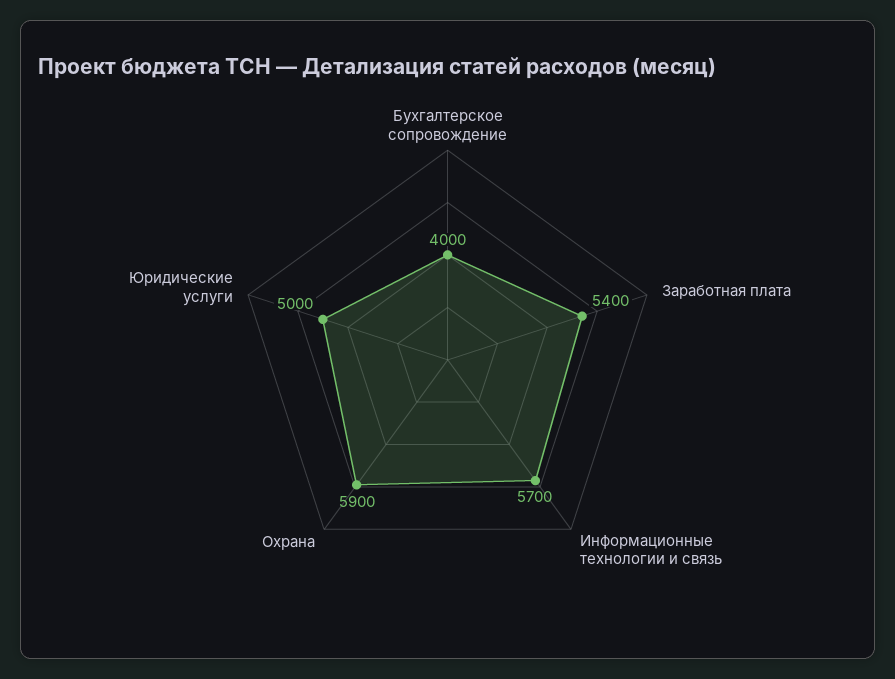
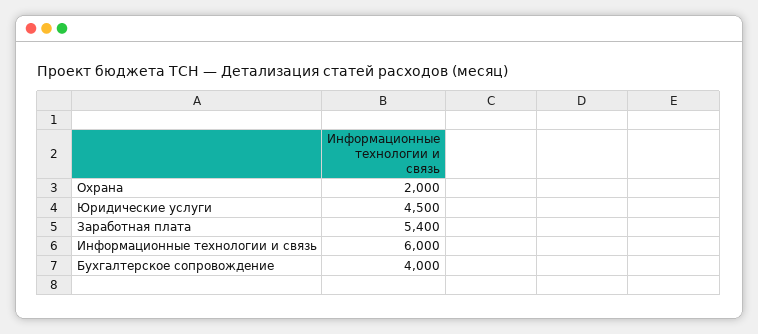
  {
    "Бухгалтерское сопровождение": 4000,
    "Заработная плата": 5400,
-   "Информационные технологии и связь": 5700,
+   "Информационные технологии и связь": 6000,
-   "Охрана": 5900,
+   "Охрана": 2000,
-   "Юридические услуги": 5000
+   "Юридические услуги": 4500
  }

